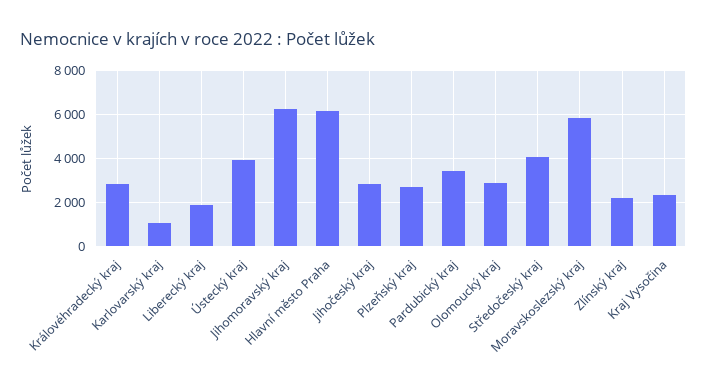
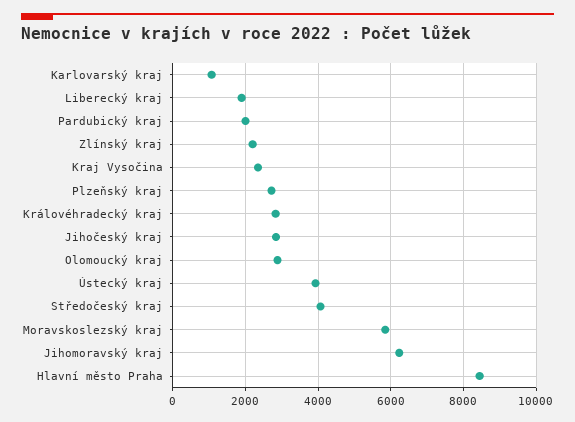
  {
    "Královéhradecký kraj": 2800,
    "Karlovarský kraj": 1000,
    "Liberecký kraj": 1800,
    "Ústecký kraj": 4000,
    "Jihomoravský kraj": 6200,
-   "Hlavní město Praha": 6000,
+   "Hlavní město Praha": 8400,
    "Jihočeský kraj": 2800,
    "Plzeňský kraj": 2800,
-   "Pardubický kraj": 3500,
+   "Pardubický kraj": 2000,
    "Olomoucký kraj": 2800,
    "Středočeský kraj": 4000,
    "Moravskoslezský kraj": 5800,
    "Zlínský kraj": 2200,
    "Kraj Vysočina": 2400
  }

